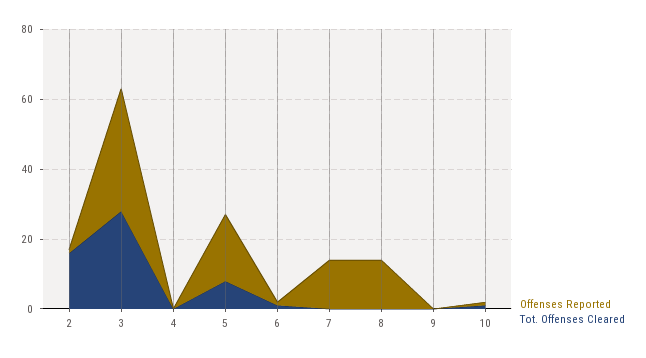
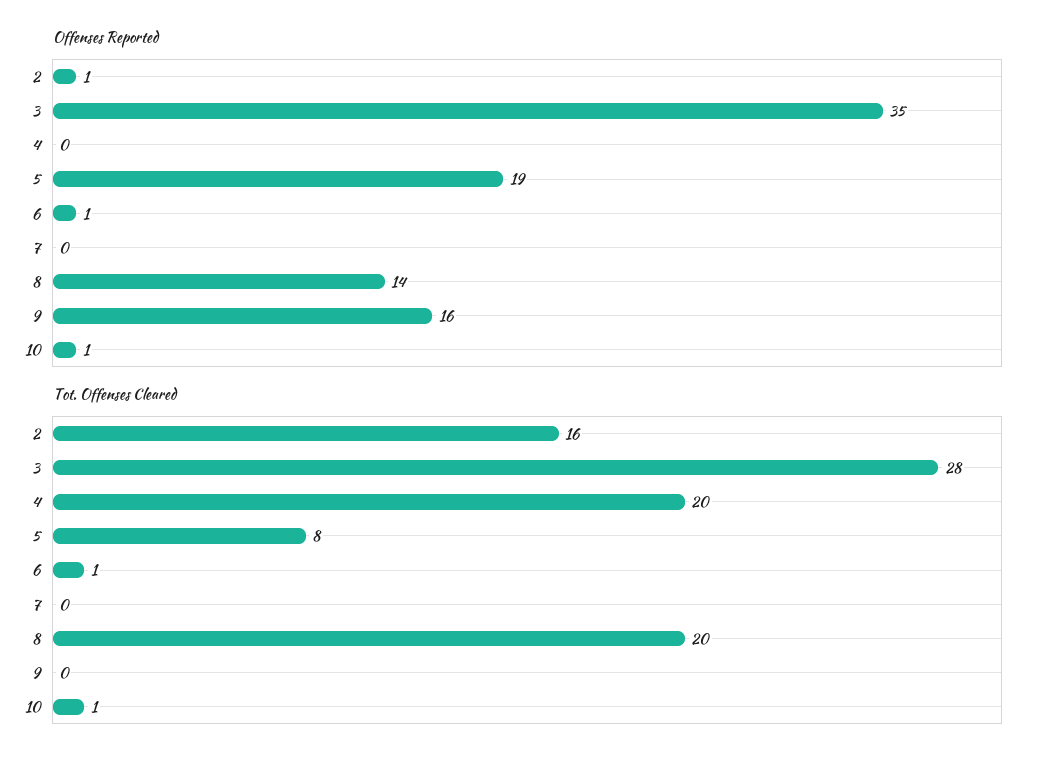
  {
    "Offenses Reported": {
      "2": 1,
      "3": 35,
      "4": 0,
      "5": 19,
      "6": 1,
-     "7": 15,
+     "7": 0,
      "8": 14,
-     "9": 0,
+     "9": 16,
      "10": 1
    },
    "Tot. Offenses Cleared": {
      "2": 16,
      "3": 28,
-     "4": 0,
+     "4": 20,
      "5": 8,
      "6": 1,
      "7": 0,
-     "8": 0,
+     "8": 20,
      "9": 0,
      "10": 1
    }
  }

